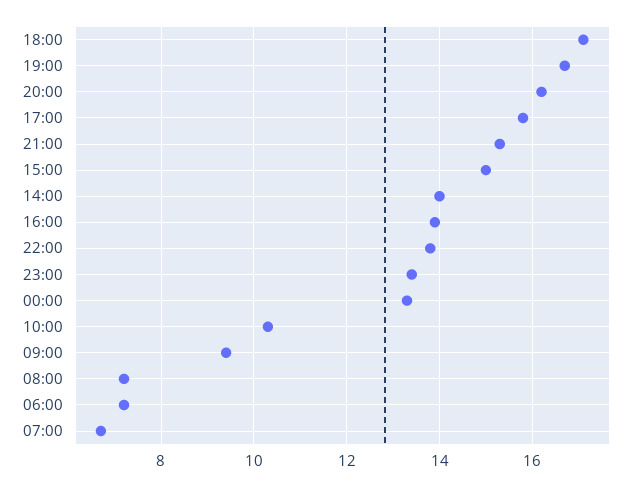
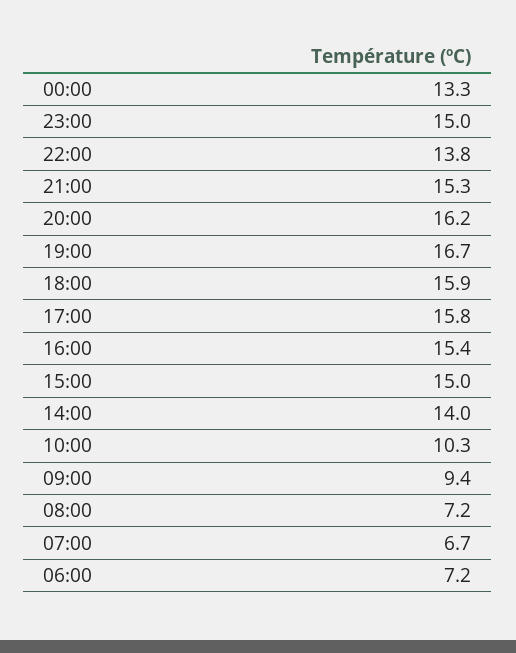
  {
-   "18:00": 17,
+   "18:00": 15.9,
    "19:00": 16.7,
    "20:00": 16.2,
    "17:00": 15.8,
    "21:00": 15.3,
    "15:00": 15,
    "14:00": 14,
-   "16:00": 14,
+   "16:00": 15.4,
    "22:00": 13.8,
-   "23:00": 13.5,
+   "23:00": 15,
    "00:00": 13.3,
    "10:00": 10.3,
    "09:00": 9.4,
    "08:00": 7.2,
    "06:00": 7.2,
    "07:00": 6.7
  }

